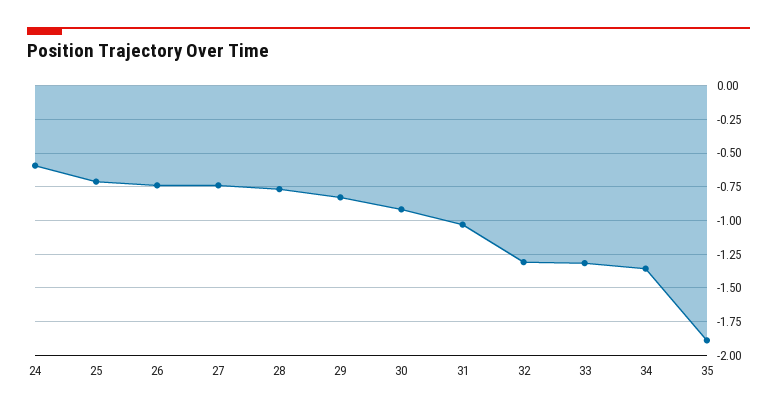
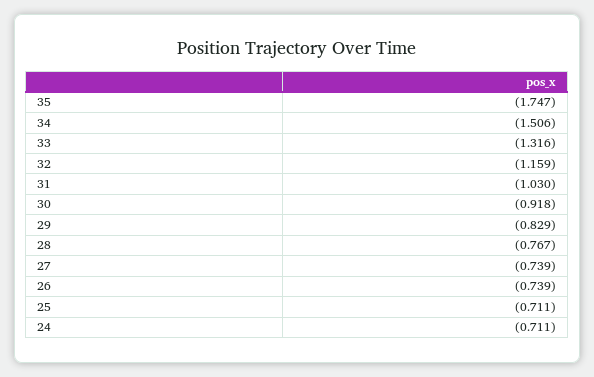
  {
-   "24": -0.6,
+   "24": -0.711,
    "25": -0.711,
    "26": -0.739,
    "27": -0.739,
    "28": -0.767,
    "29": -0.829,
    "30": -0.918,
    "31": -1.03,
-   "32": -1.3,
+   "32": -1.159,
    "33": -1.316,
-   "34": -1.35,
+   "34": -1.506,
-   "35": -1.9
+   "35": -1.747
  }

